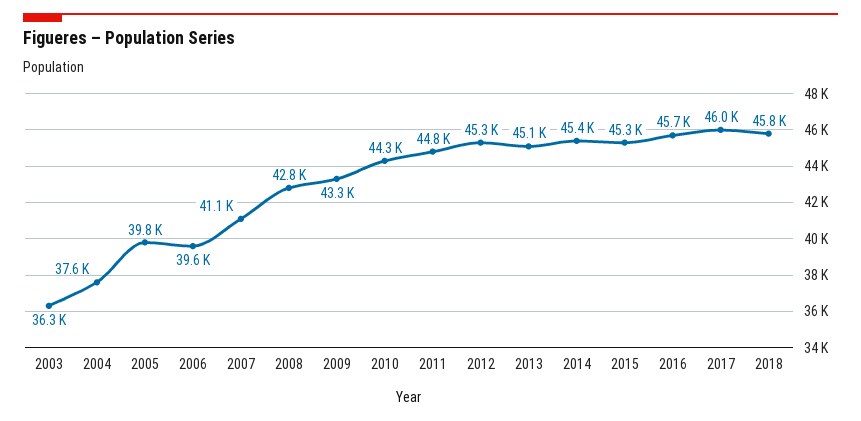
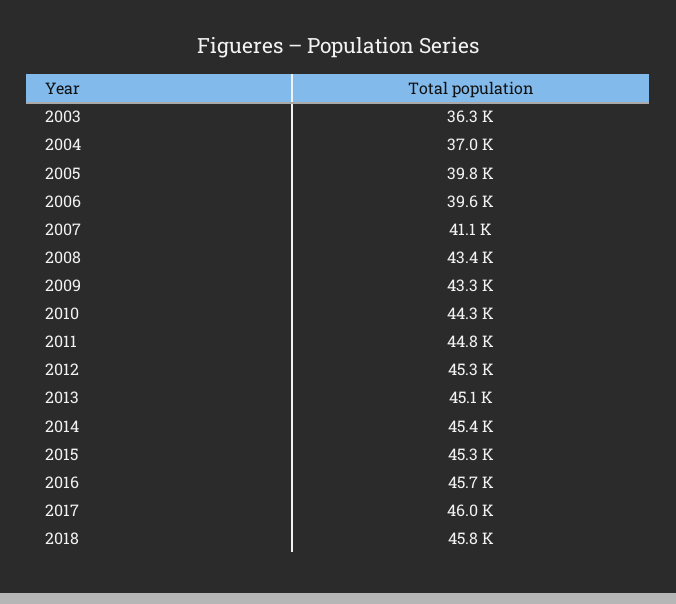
  {
    "2003": 36300,
-   "2004": 37600,
+   "2004": 37000,
    "2005": 39800,
    "2006": 39600,
    "2007": 41100,
-   "2008": 42800,
+   "2008": 43400,
    "2009": 43300,
    "2010": 44300,
    "2011": 44800,
    "2012": 45300,
    "2013": 45100,
    "2014": 45400,
    "2015": 45300,
    "2016": 45700,
    "2017": 46000,
    "2018": 45800
  }

